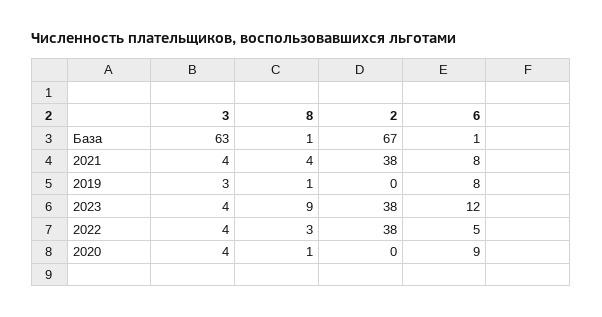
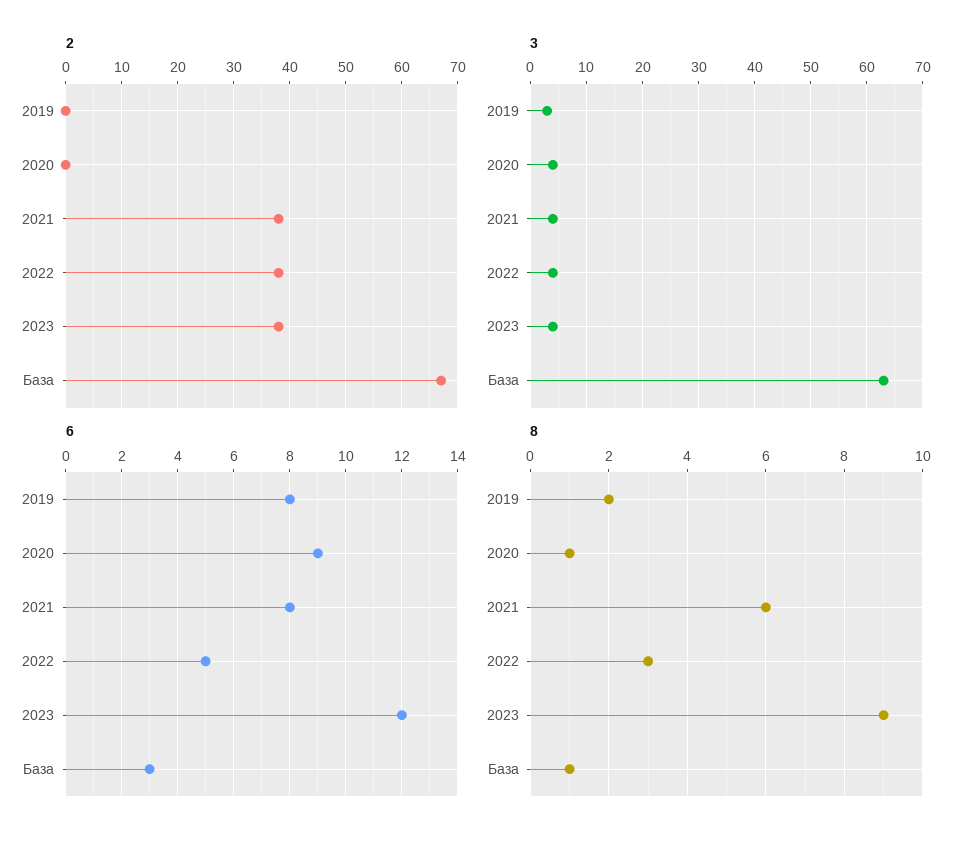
  {
    "3": {
      "База": 63,
      "2021": 4,
      "2019": 3,
      "2023": 4,
      "2022": 4,
      "2020": 4
    },
    "8": {
      "База": 1,
-     "2021": 4,
+     "2021": 6,
-     "2019": 1,
+     "2019": 2,
      "2023": 9,
      "2022": 3,
      "2020": 1
    },
    "2": {
      "База": 67,
      "2021": 38,
      "2019": 0,
      "2023": 38,
      "2022": 38,
      "2020": 0
    },
    "6": {
-     "База": 1,
+     "База": 3,
      "2021": 8,
      "2019": 8,
      "2023": 12,
      "2022": 5,
      "2020": 9
    }
  }

